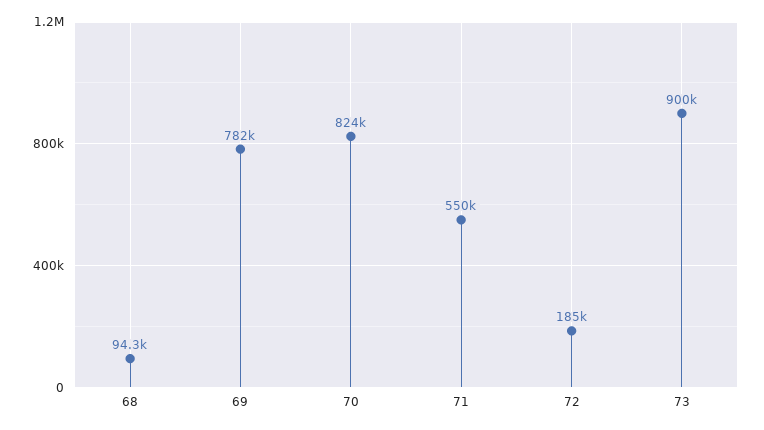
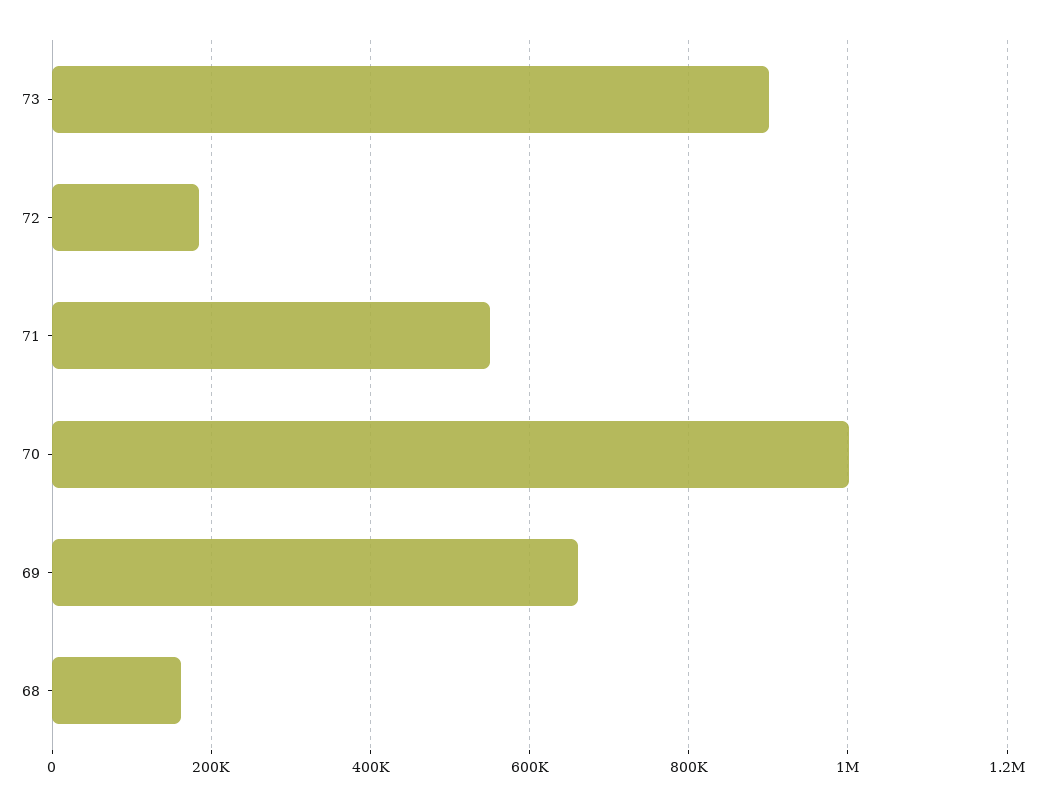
  {
-   "68": 94300,
+   "68": 160000,
-   "69": 782000,
+   "69": 660000,
-   "70": 824000,
+   "70": 1000000,
    "71": 550000,
    "72": 185000,
    "73": 900000
  }

